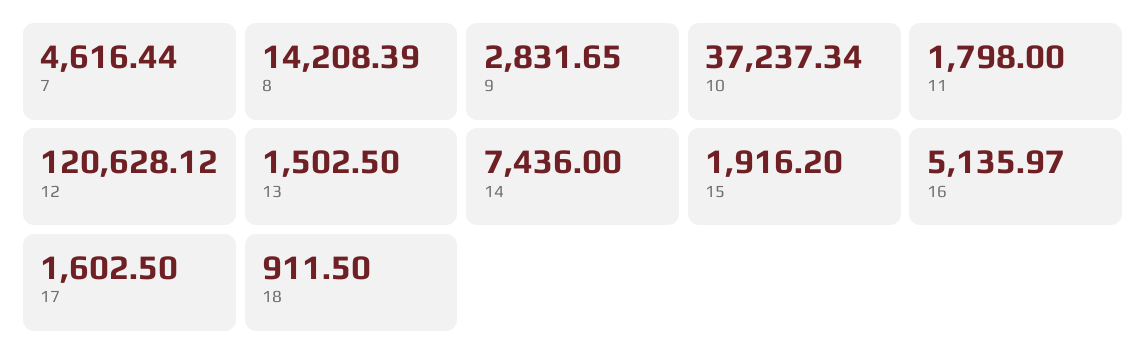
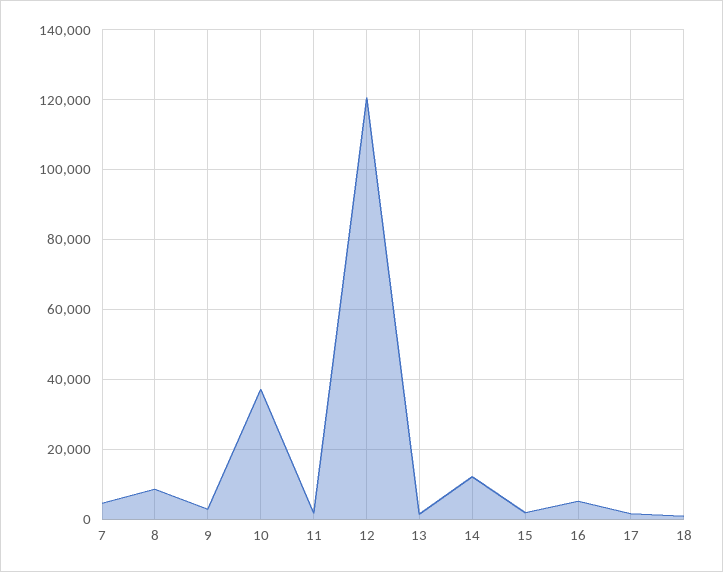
  {
    "7": 4616.44,
-   "8": 14208.39,
+   "8": 8000,
    "9": 2831.65,
    "10": 37237.34,
    "11": 1798,
    "12": 120628.12,
    "13": 1502.5,
-   "14": 7436,
+   "14": 12000,
    "15": 1916.2,
    "16": 5135.97,
    "17": 1602.5,
    "18": 911.5
  }

